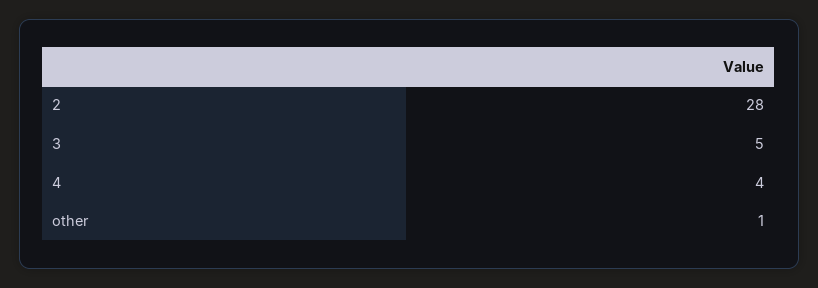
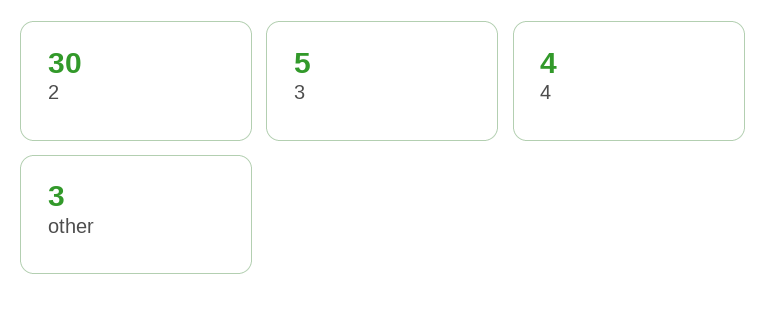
  {
-   "2": 28,
+   "2": 30,
    "3": 5,
    "4": 4,
-   "other": 1
+   "other": 3
  }

